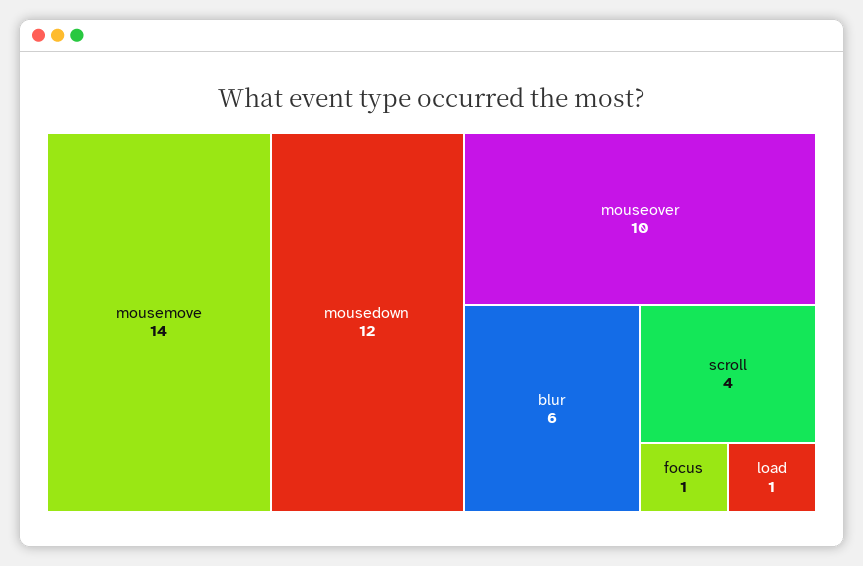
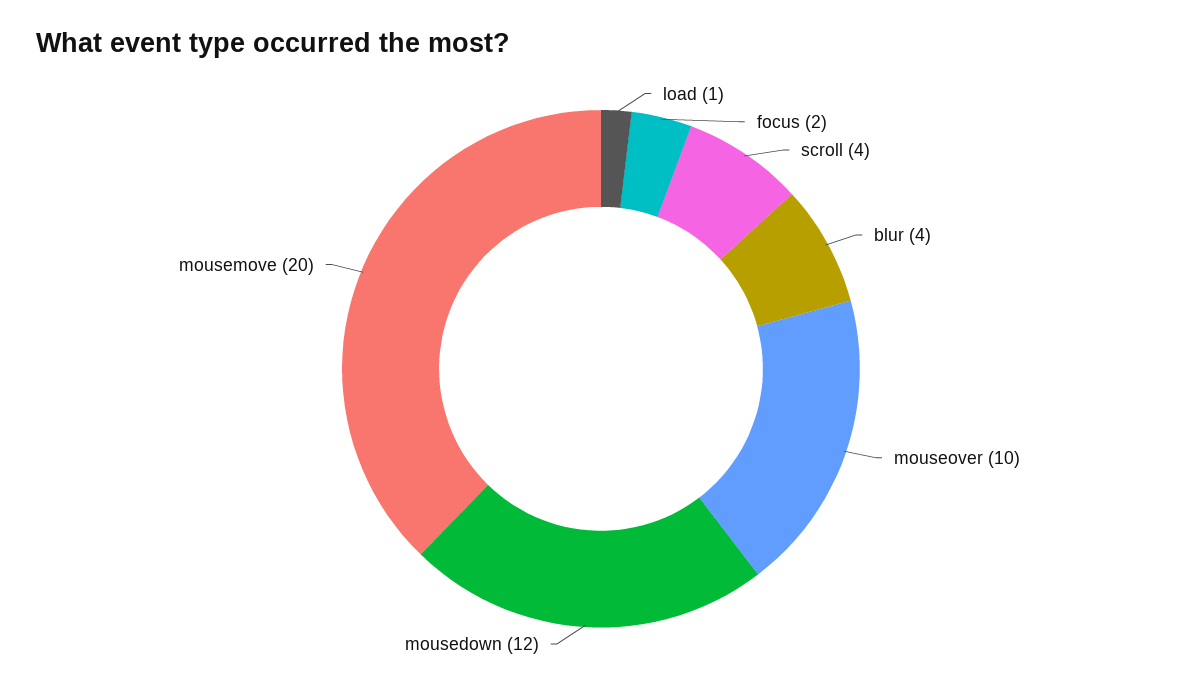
  {
-   "mousemove": 14,
+   "mousemove": 20,
    "mousedown": 12,
    "mouseover": 10,
-   "blur": 6,
+   "blur": 4,
    "scroll": 4,
-   "focus": 1,
+   "focus": 2,
    "load": 1
  }

